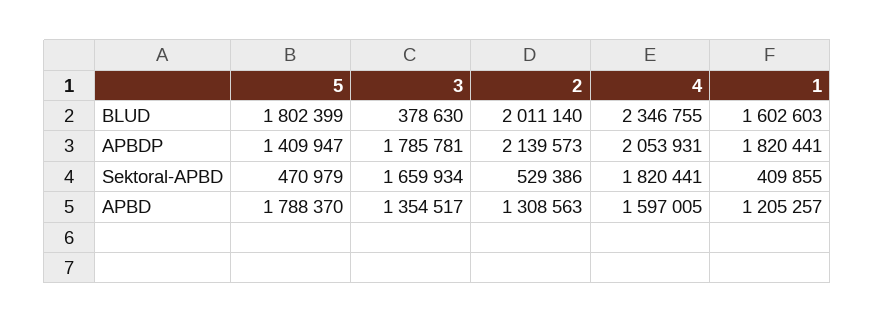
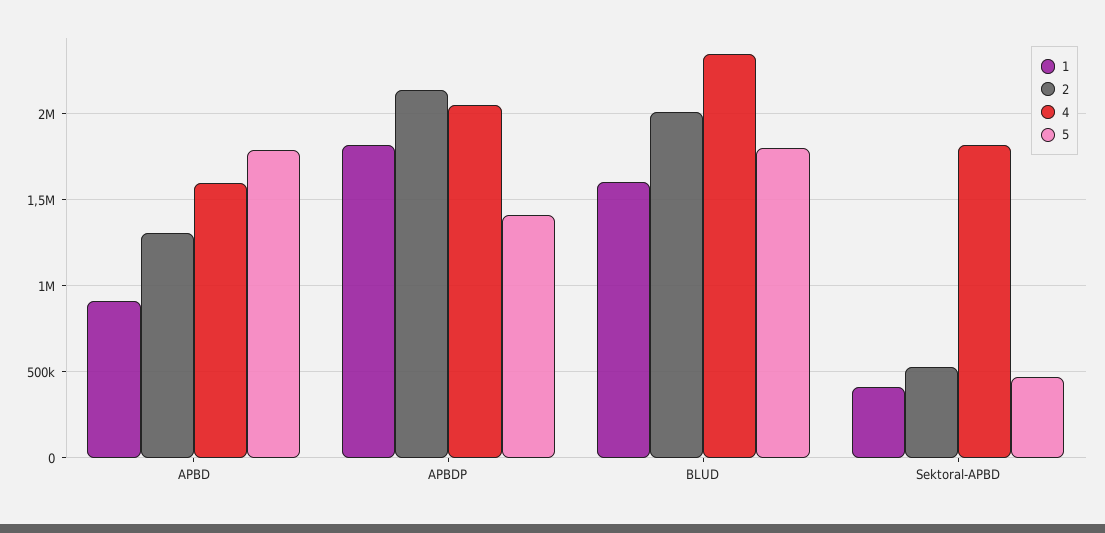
  {
    "5": {
      "BLUD": 1802399,
      "APBDP": 1409947,
      "Sektoral-APBD": 470979,
      "APBD": 1788370
    },
-   "3": {
-     "BLUD": 378630,
-     "APBDP": 1785781,
-     "Sektoral-APBD": 1659934,
-     "APBD": 1354517
-   },
    "2": {
      "BLUD": 2011140,
      "APBDP": 2139573,
      "Sektoral-APBD": 529386,
      "APBD": 1308563
    },
    "4": {
      "BLUD": 2346755,
      "APBDP": 2053931,
      "Sektoral-APBD": 1820441,
      "APBD": 1597005
    },
    "1": {
      "BLUD": 1602603,
      "APBDP": 1820441,
      "Sektoral-APBD": 409855,
-     "APBD": 1205257
+     "APBD": 900000
    }
  }

